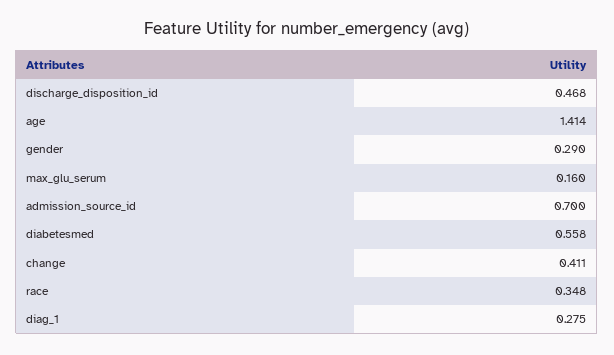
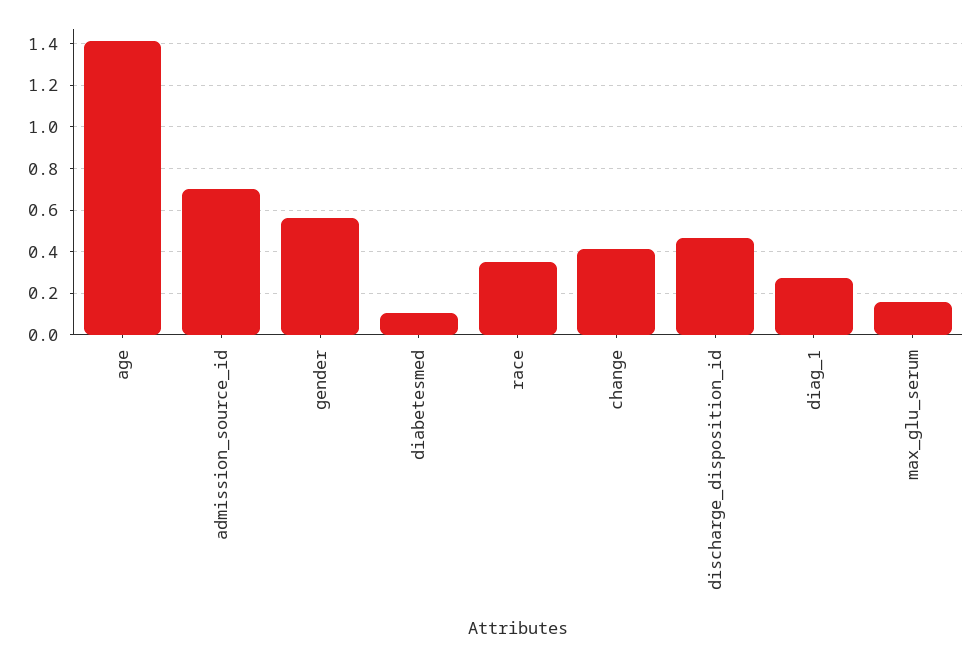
  {
    "discharge_disposition_id": 0.468,
    "age": 1.414,
-   "gender": 0.29,
+   "gender": 0.55,
    "max_glu_serum": 0.16,
    "admission_source_id": 0.7,
-   "diabetesmed": 0.558,
+   "diabetesmed": 0.1,
    "change": 0.411,
    "race": 0.348,
    "diag_1": 0.275
  }

